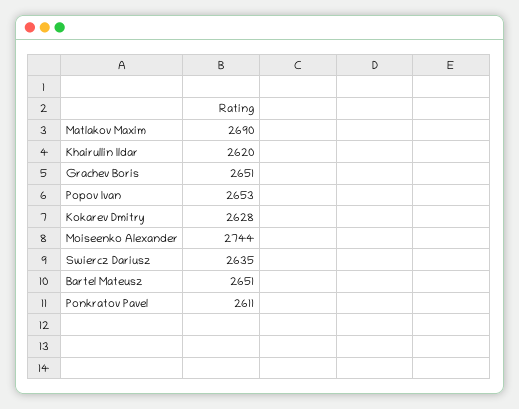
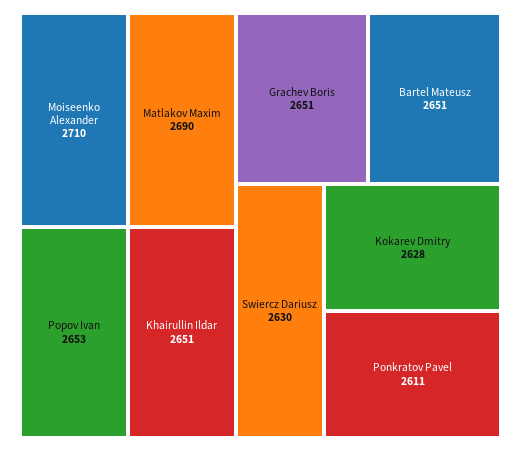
  {
    "Matlakov Maxim": 2690,
-   "Khairullin Ildar": 2620,
+   "Khairullin Ildar": 2651,
    "Grachev Boris": 2651,
    "Popov Ivan": 2653,
    "Kokarev Dmitry": 2628,
-   "Moiseenko Alexander": 2744,
+   "Moiseenko Alexander": 2710,
-   "Swiercz Dariusz": 2635,
+   "Swiercz Dariusz": 2630,
    "Bartel Mateusz": 2651,
    "Ponkratov Pavel": 2611
  }

